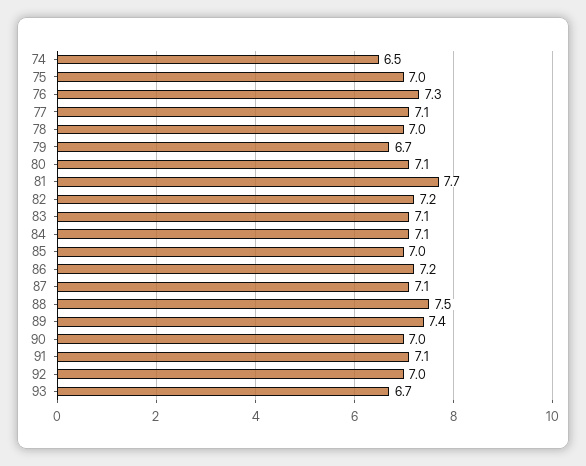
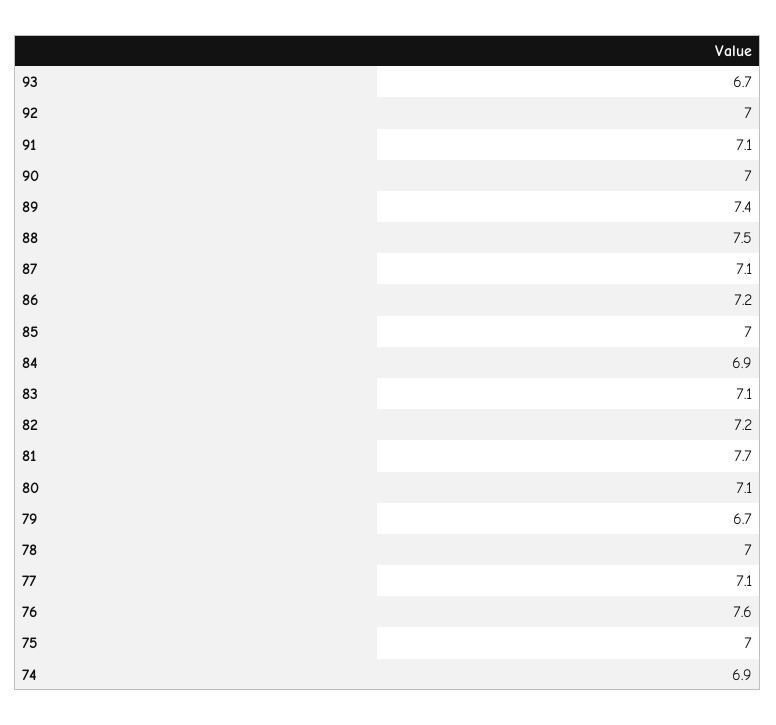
  {
-   "74": 6.5,
+   "74": 6.9,
    "75": 7,
-   "76": 7.3,
+   "76": 7.6,
    "77": 7.1,
    "78": 7,
    "79": 6.7,
    "80": 7.1,
    "81": 7.7,
    "82": 7.2,
    "83": 7.1,
-   "84": 7.1,
+   "84": 6.9,
    "85": 7,
    "86": 7.2,
    "87": 7.1,
    "88": 7.5,
    "89": 7.4,
    "90": 7,
    "91": 7.1,
    "92": 7,
    "93": 6.7
  }

